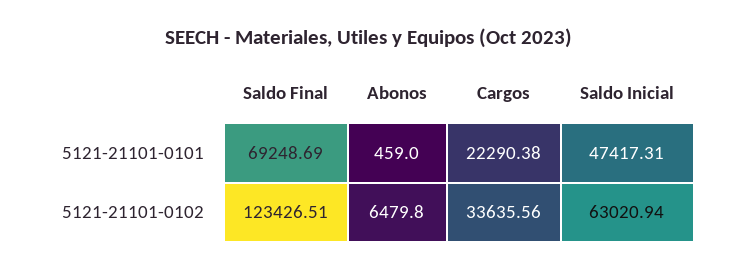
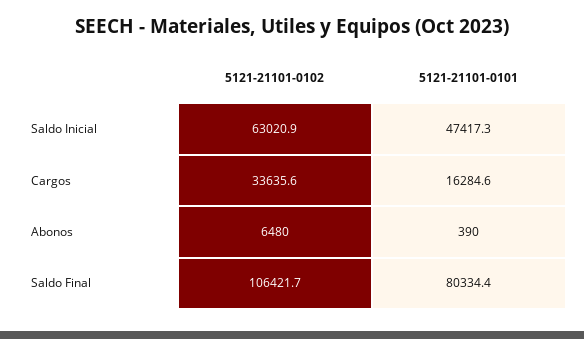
  {
    "Saldo Final": {
-     "5121-21101-0101": 69248.69,
+     "5121-21101-0101": 80334.4,
-     "5121-21101-0102": 123426.51
+     "5121-21101-0102": 106421.7
    },
    "Abonos": {
-     "5121-21101-0101": 459,
+     "5121-21101-0101": 390,
      "5121-21101-0102": 6479.8
    },
    "Cargos": {
-     "5121-21101-0101": 22290.38,
+     "5121-21101-0101": 16284.6,
      "5121-21101-0102": 33635.56
    },
    "Saldo Inicial": {
      "5121-21101-0101": 47417.31,
      "5121-21101-0102": 63020.94
    }
  }

